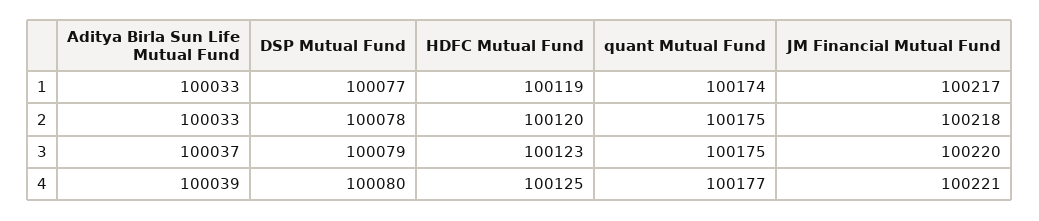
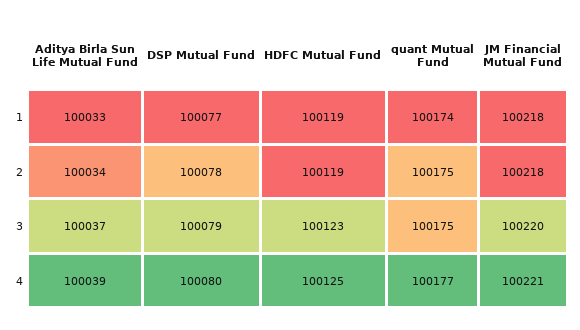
  {
    "Aditya Birla Sun Life Mutual Fund": {
      "1": 100033,
-     "2": 100033,
+     "2": 100034,
      "3": 100037,
      "4": 100039
    },
    "DSP Mutual Fund": {
      "1": 100077,
      "2": 100078,
      "3": 100079,
      "4": 100080
    },
    "HDFC Mutual Fund": {
      "1": 100119,
-     "2": 100120,
+     "2": 100119,
      "3": 100123,
      "4": 100125
    },
    "quant Mutual Fund": {
      "1": 100174,
      "2": 100175,
      "3": 100175,
      "4": 100177
    },
    "JM Financial Mutual Fund": {
-     "1": 100217,
+     "1": 100218,
      "2": 100218,
      "3": 100220,
      "4": 100221
    }
  }

